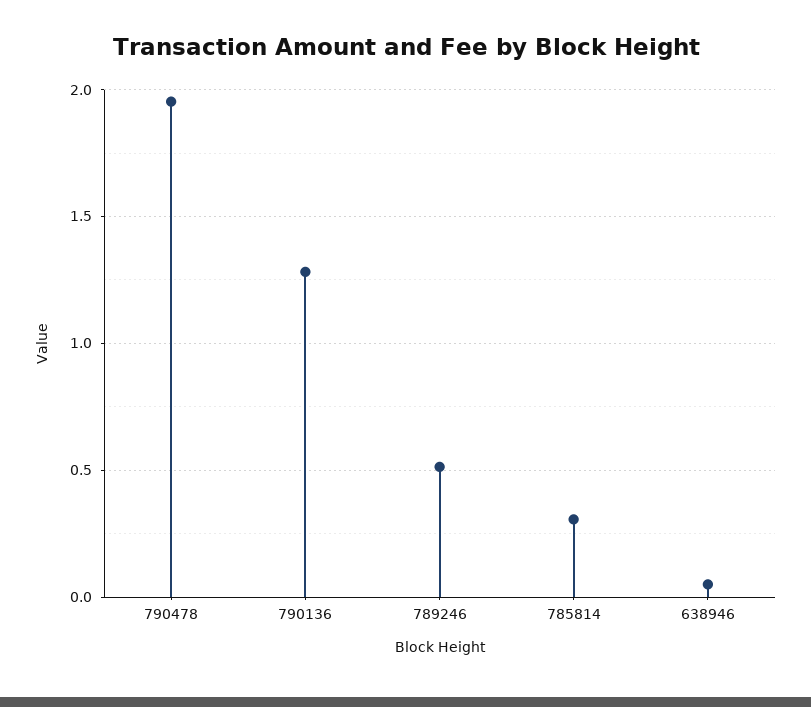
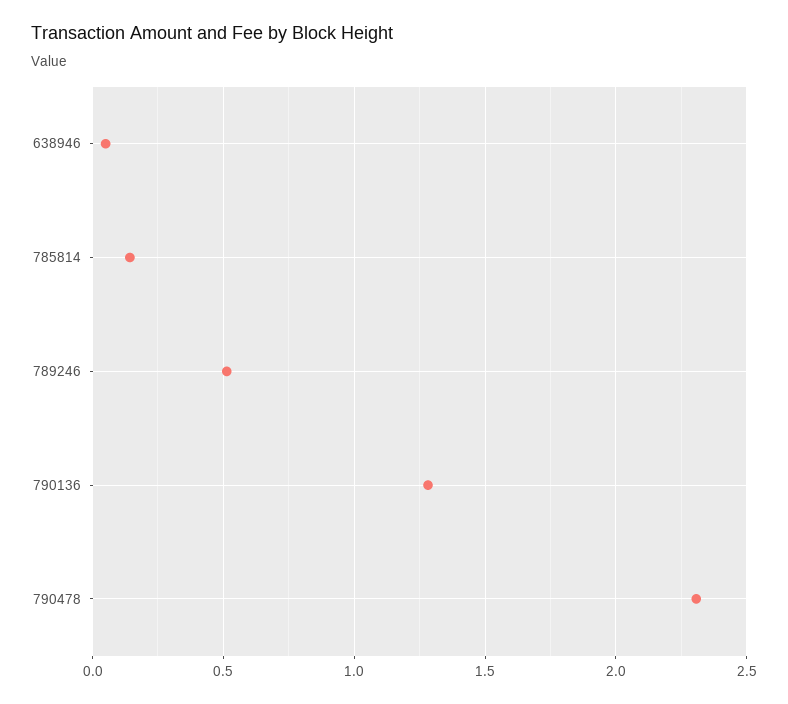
  {
-   "790478": 1.95,
+   "790478": 2.3,
    "790136": 1.3,
    "789246": 0.5,
-   "785814": 0.3,
+   "785814": 0.15,
    "638946": 0.05
  }

